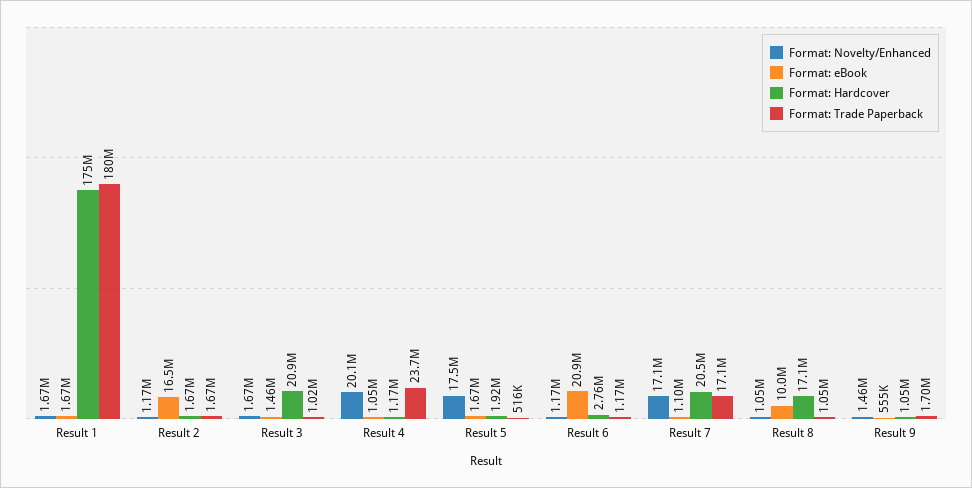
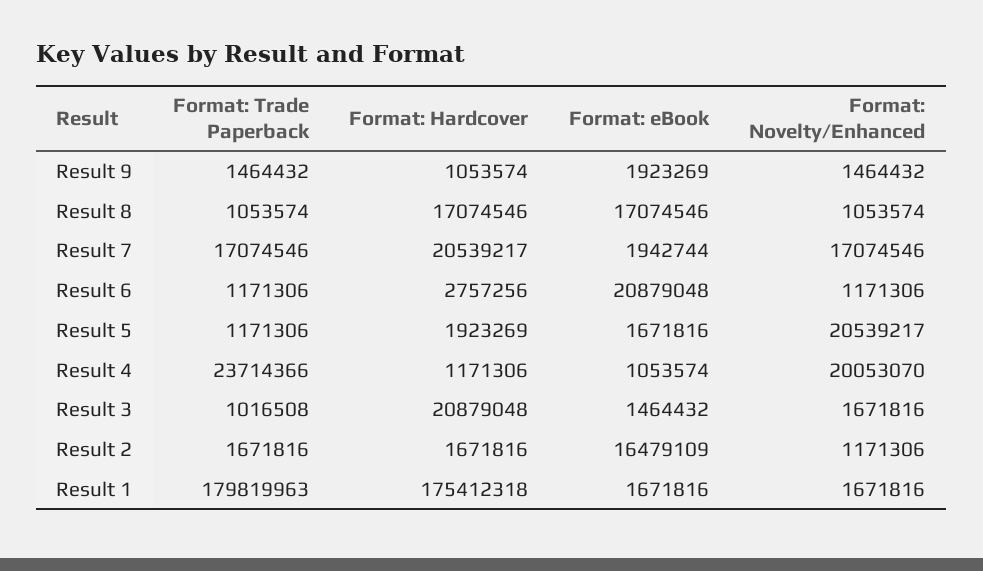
  {
    "Format: Novelty/Enhanced": {
      "Result 1": 1671816,
      "Result 2": 1171306,
      "Result 3": 1671816,
      "Result 4": 20053070,
-     "Result 5": 17500000,
+     "Result 5": 20539217,
      "Result 6": 1171306,
      "Result 7": 17074546,
      "Result 8": 1053574,
      "Result 9": 1464432
    },
    "Format: eBook": {
      "Result 1": 1671816,
      "Result 2": 16479109,
      "Result 3": 1464432,
      "Result 4": 1053574,
      "Result 5": 1671816,
      "Result 6": 20879048,
-     "Result 7": 1100000,
+     "Result 7": 1942744,
-     "Result 8": 10000000,
+     "Result 8": 17074546,
-     "Result 9": 555000
+     "Result 9": 1923269
    },
    "Format: Hardcover": {
      "Result 1": 175412318,
      "Result 2": 1671816,
      "Result 3": 20879048,
      "Result 4": 1171306,
      "Result 5": 1923269,
      "Result 6": 2757256,
      "Result 7": 20539217,
      "Result 8": 17074546,
      "Result 9": 1053574
    },
    "Format: Trade Paperback": {
      "Result 1": 179819963,
      "Result 2": 1671816,
      "Result 3": 1016508,
      "Result 4": 23714366,
-     "Result 5": 516000,
+     "Result 5": 1171306,
      "Result 6": 1171306,
      "Result 7": 17074546,
      "Result 8": 1053574,
-     "Result 9": 1700000
+     "Result 9": 1464432
    }
  }

